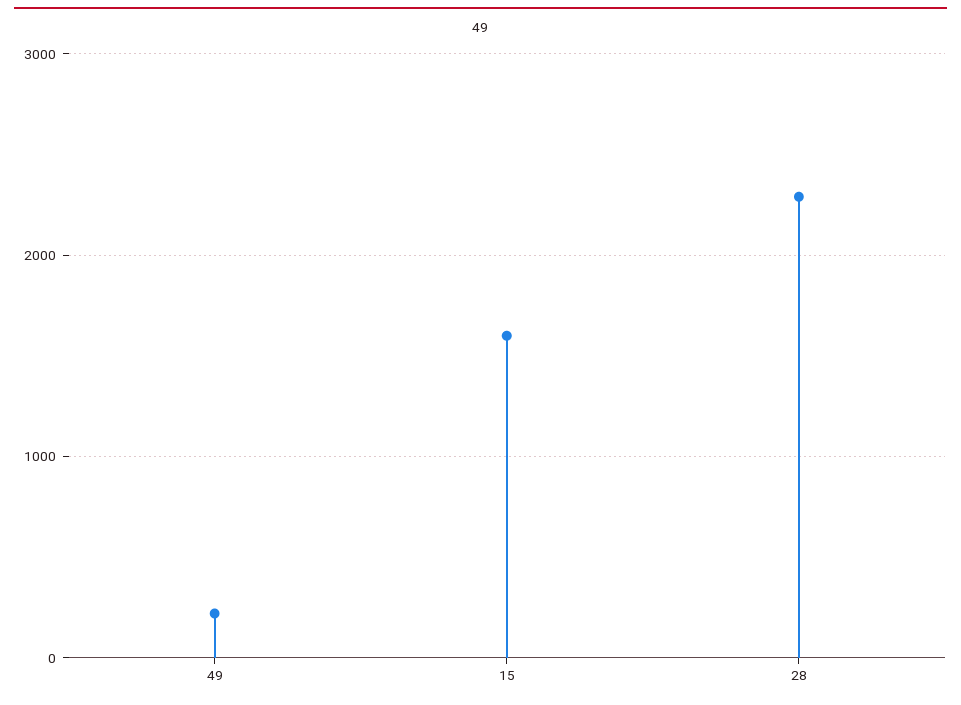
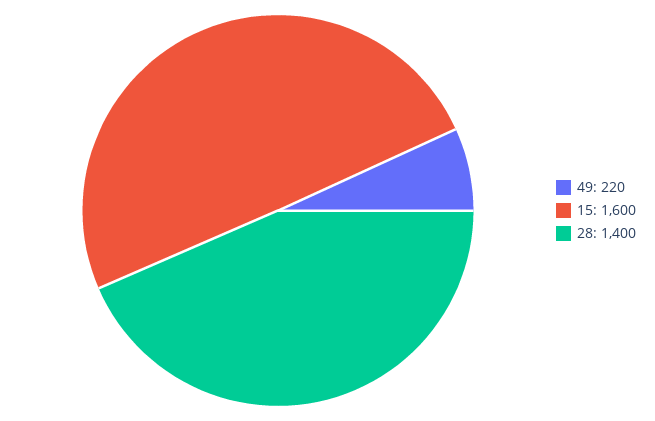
  {
    "49": 220,
    "15": 1600,
-   "28": 2300
+   "28": 1400
  }

